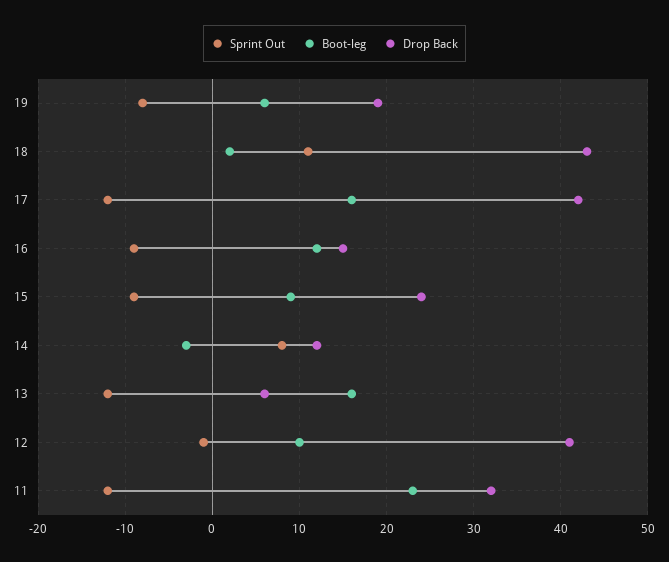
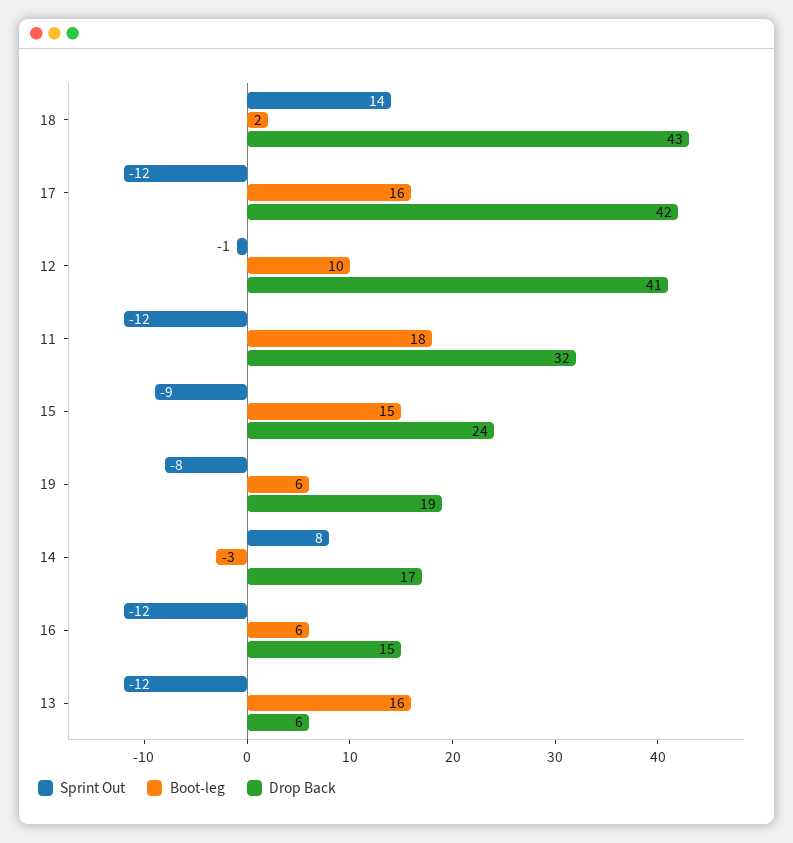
  {
    "Sprint Out": {
      "19": -8,
-     "18": 11,
+     "18": 14,
      "17": -12,
-     "16": -9,
+     "16": -12,
      "15": -9,
      "14": 8,
      "13": -12,
      "12": -1,
      "11": -12
    },
    "Boot-leg": {
      "19": 6,
      "18": 2,
      "17": 16,
-     "16": 12,
+     "16": 6,
-     "15": 9,
+     "15": 15,
      "14": -3,
      "13": 16,
      "12": 10,
-     "11": 23
+     "11": 18
    },
    "Drop Back": {
      "19": 19,
      "18": 43,
      "17": 42,
      "16": 15,
      "15": 24,
-     "14": 12,
+     "14": 17,
      "13": 6,
      "12": 41,
      "11": 32
    }
  }

